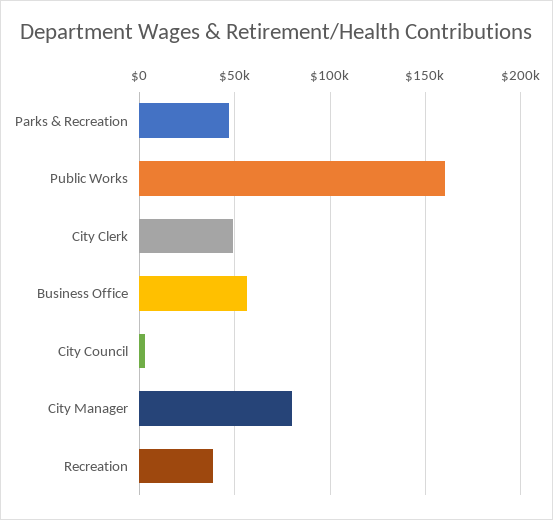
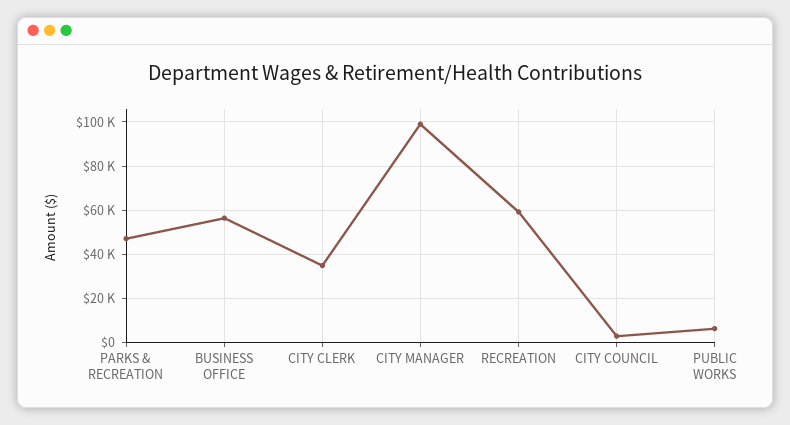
  {
    "Parks & Recreation": 45000,
-   "Public Works": 160000,
+   "Public Works": 5000,
-   "City Clerk": 50000,
+   "City Clerk": 35000,
    "Business Office": 55000,
    "City Council": 5000,
-   "City Manager": 80000,
+   "City Manager": 100000,
-   "Recreation": 40000
+   "Recreation": 60000
  }

